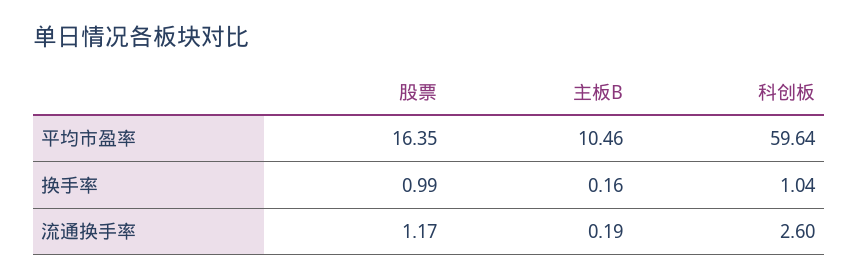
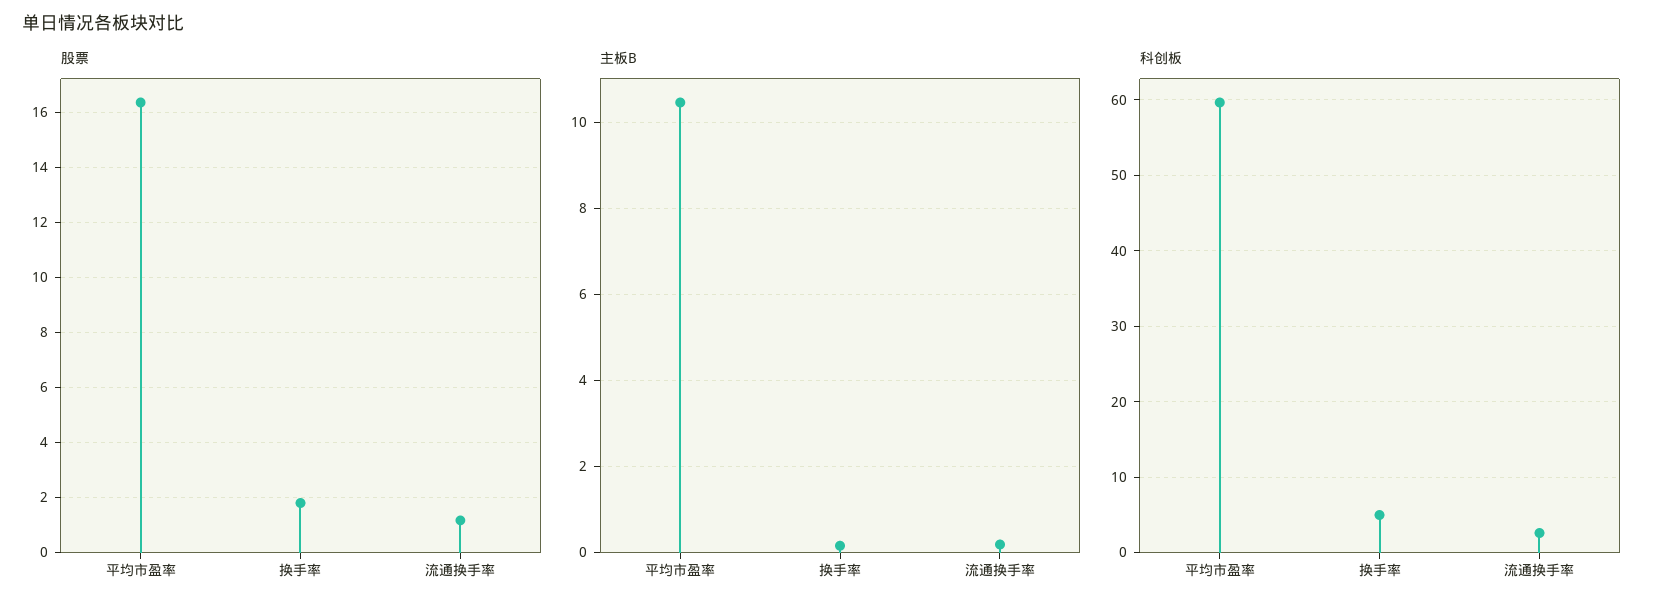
  {
    "股票": {
      "平均市盈率": 16.35,
-     "换手率": 0.99,
+     "换手率": 1.75,
      "流通换手率": 1.17
    },
    "主板B": {
      "平均市盈率": 10.46,
      "换手率": 0.16,
      "流通换手率": 0.19
    },
    "科创板": {
      "平均市盈率": 59.64,
-     "换手率": 1.04,
+     "换手率": 5,
      "流通换手率": 2.6
    }
  }

